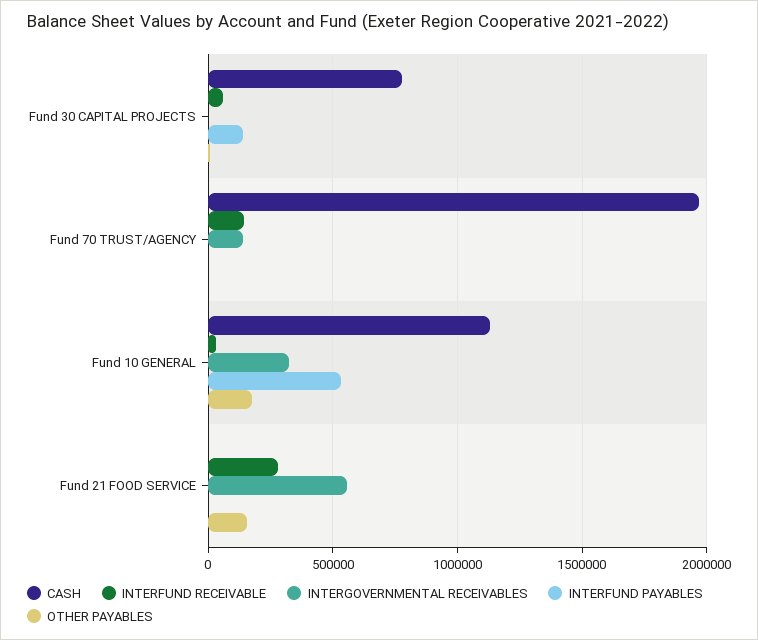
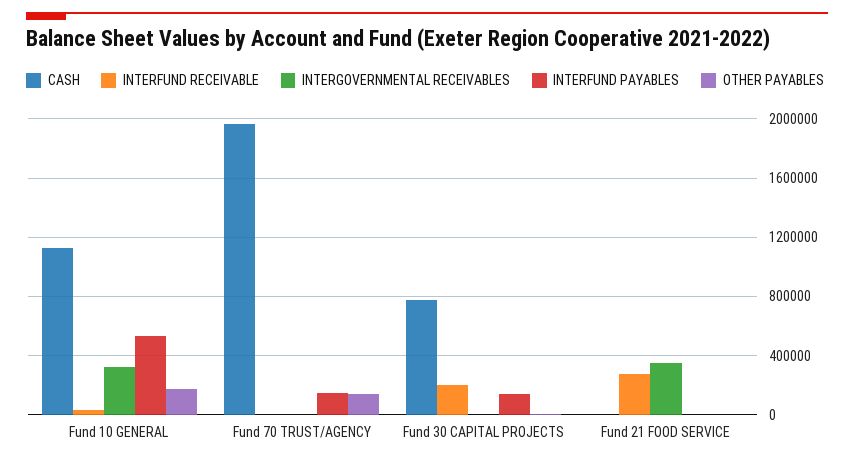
  {
    "CASH": {
      "Fund 30 CAPITAL PROJECTS": 800000,
      "Fund 70 TRUST/AGENCY": 1950000,
      "Fund 10 GENERAL": 1150000,
      "Fund 21 FOOD SERVICE": 0
    },
    "INTERFUND RECEIVABLE": {
-     "Fund 30 CAPITAL PROJECTS": 50000,
+     "Fund 30 CAPITAL PROJECTS": 200000,
-     "Fund 70 TRUST/AGENCY": 150000,
+     "Fund 70 TRUST/AGENCY": 0,
      "Fund 10 GENERAL": 50000,
      "Fund 21 FOOD SERVICE": 300000
    },
    "INTERGOVERNMENTAL RECEIVABLES": {
      "Fund 30 CAPITAL PROJECTS": 0,
-     "Fund 70 TRUST/AGENCY": 150000,
+     "Fund 70 TRUST/AGENCY": 0,
      "Fund 10 GENERAL": 300000,
-     "Fund 21 FOOD SERVICE": 550000
+     "Fund 21 FOOD SERVICE": 350000
    },
    "INTERFUND PAYABLES": {
      "Fund 30 CAPITAL PROJECTS": 150000,
-     "Fund 70 TRUST/AGENCY": 0,
+     "Fund 70 TRUST/AGENCY": 150000,
      "Fund 10 GENERAL": 550000,
      "Fund 21 FOOD SERVICE": 0
    },
    "OTHER PAYABLES": {
      "Fund 30 CAPITAL PROJECTS": 0,
-     "Fund 70 TRUST/AGENCY": 0,
+     "Fund 70 TRUST/AGENCY": 150000,
      "Fund 10 GENERAL": 150000,
-     "Fund 21 FOOD SERVICE": 150000
+     "Fund 21 FOOD SERVICE": 0
    }
  }

